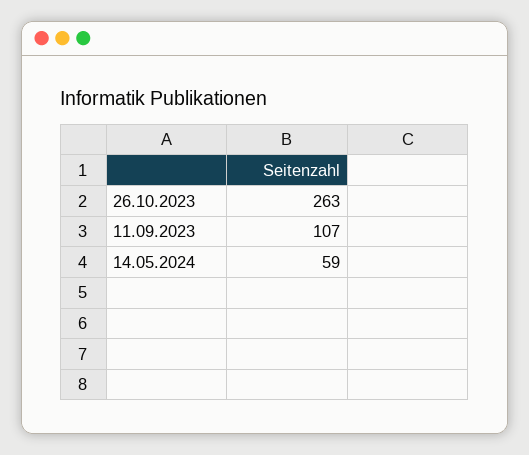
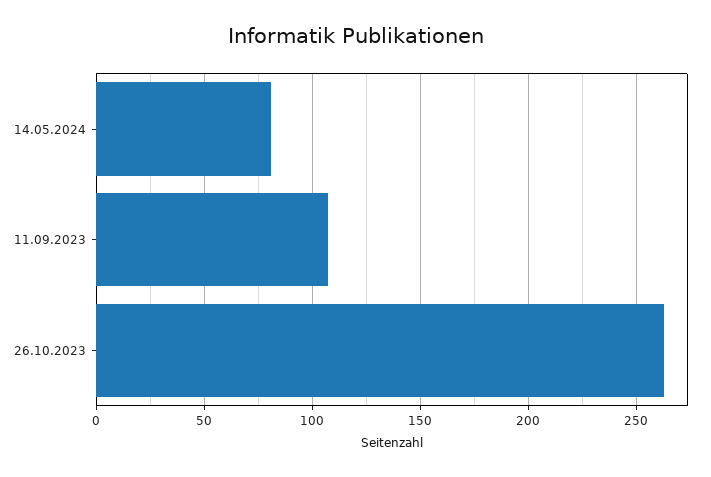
  {
    "26.10.2023": 263,
    "11.09.2023": 107,
-   "14.05.2024": 59
+   "14.05.2024": 80
  }

